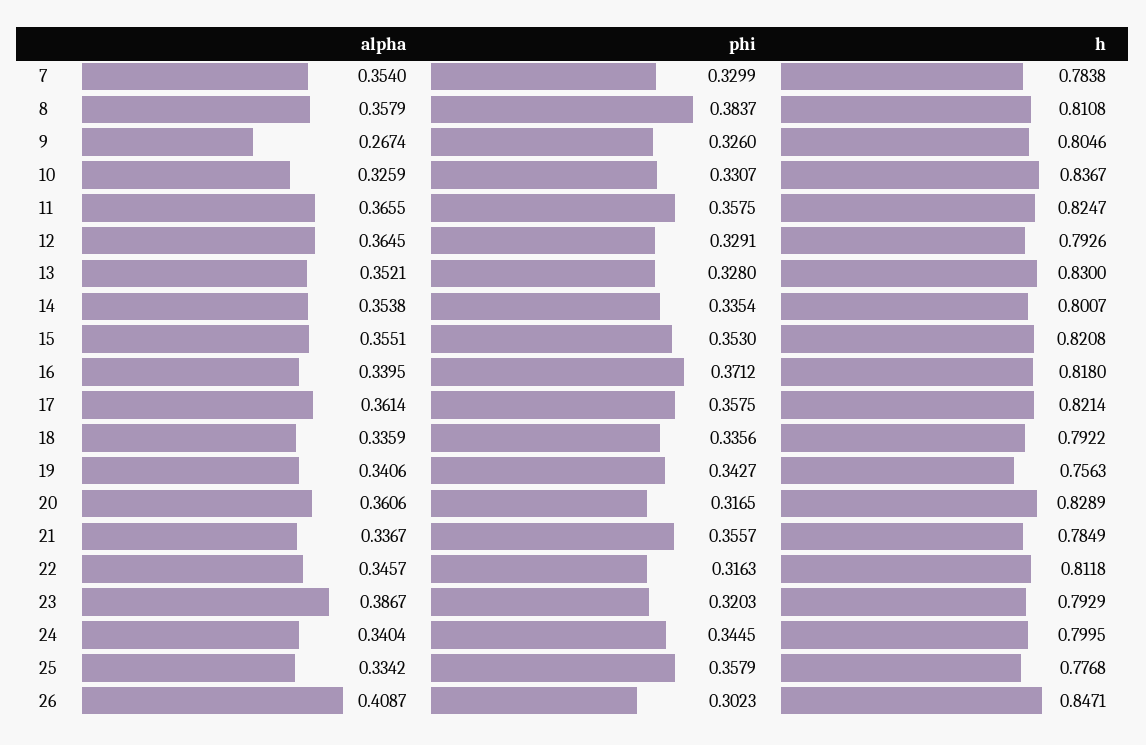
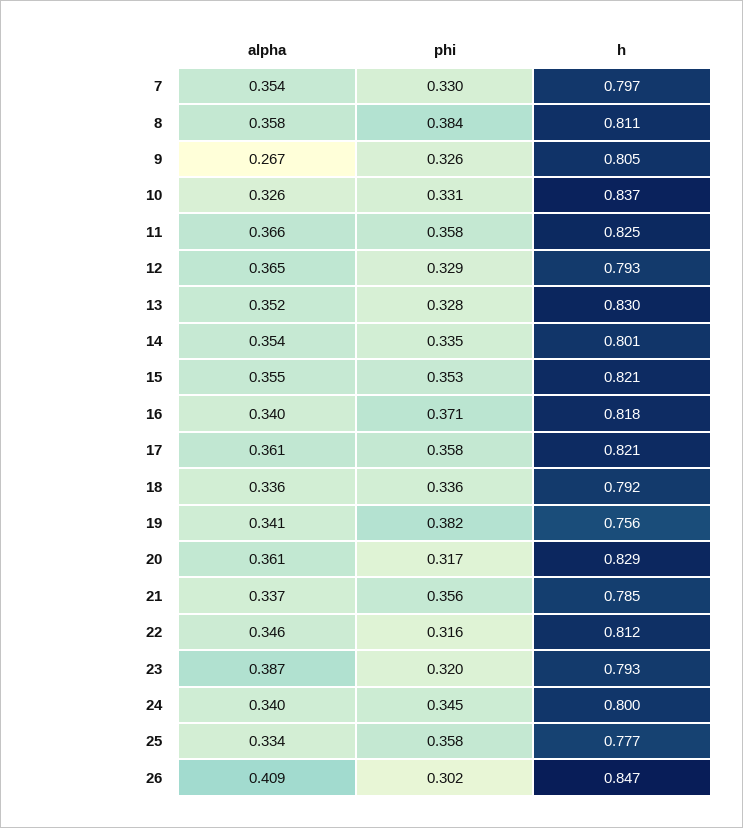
  {
    "alpha": {
      "7": 0.354,
      "8": 0.3579,
      "9": 0.2674,
      "10": 0.3259,
      "11": 0.3655,
      "12": 0.3645,
      "13": 0.3521,
      "14": 0.3538,
      "15": 0.3551,
      "16": 0.3395,
      "17": 0.3614,
      "18": 0.3359,
      "19": 0.3406,
      "20": 0.3606,
      "21": 0.3367,
      "22": 0.3457,
      "23": 0.3867,
      "24": 0.3404,
      "25": 0.3342,
      "26": 0.4087
    },
    "phi": {
      "7": 0.3299,
      "8": 0.3837,
      "9": 0.326,
      "10": 0.3307,
      "11": 0.3575,
      "12": 0.3291,
      "13": 0.328,
      "14": 0.3354,
      "15": 0.353,
      "16": 0.3712,
      "17": 0.3575,
      "18": 0.3356,
-     "19": 0.3427,
+     "19": 0.382,
      "20": 0.3165,
      "21": 0.3557,
      "22": 0.3163,
      "23": 0.3203,
      "24": 0.3445,
      "25": 0.3579,
      "26": 0.3023
    },
    "h": {
-     "7": 0.7838,
+     "7": 0.797,
      "8": 0.8108,
      "9": 0.8046,
      "10": 0.8367,
      "11": 0.8247,
      "12": 0.7926,
      "13": 0.83,
      "14": 0.8007,
      "15": 0.8208,
      "16": 0.818,
      "17": 0.8214,
      "18": 0.7922,
      "19": 0.7563,
      "20": 0.8289,
      "21": 0.7849,
      "22": 0.8118,
      "23": 0.7929,
      "24": 0.7995,
      "25": 0.7768,
      "26": 0.8471
    }
  }

